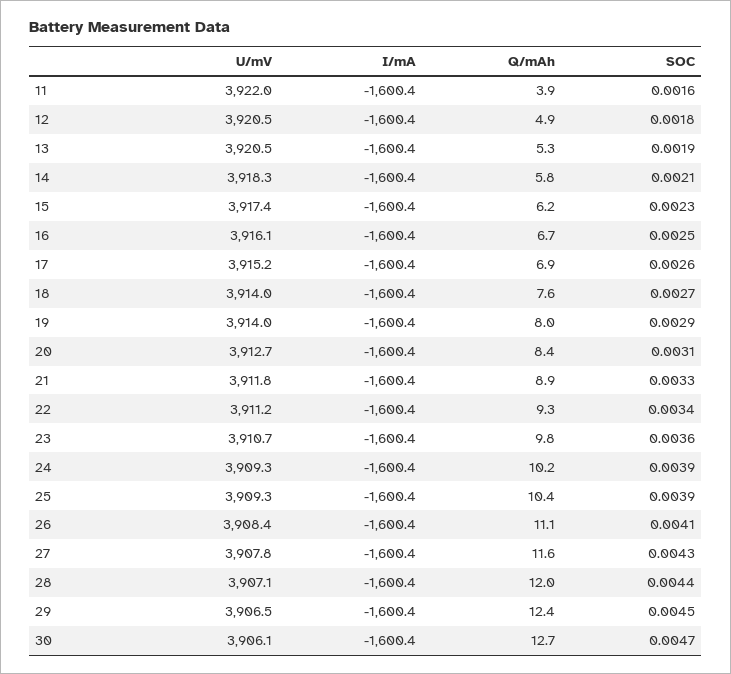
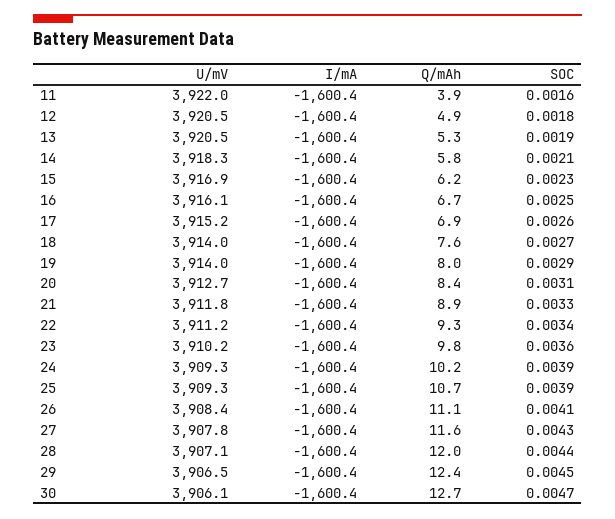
  {
    "U/mV": {
      "11": 3922,
      "12": 3920.5,
      "13": 3920.5,
      "14": 3918.3,
-     "15": 3917.4,
+     "15": 3916.9,
      "16": 3916.1,
      "17": 3915.2,
      "18": 3914,
      "19": 3914,
      "20": 3912.7,
      "21": 3911.8,
      "22": 3911.2,
-     "23": 3910.7,
+     "23": 3910.2,
      "24": 3909.3,
      "25": 3909.3,
      "26": 3908.4,
      "27": 3907.8,
      "28": 3907.1,
      "29": 3906.5,
      "30": 3906.1
    },
    "I/mA": {
      "11": -1600.4,
      "12": -1600.4,
      "13": -1600.4,
      "14": -1600.4,
      "15": -1600.4,
      "16": -1600.4,
      "17": -1600.4,
      "18": -1600.4,
      "19": -1600.4,
      "20": -1600.4,
      "21": -1600.4,
      "22": -1600.4,
      "23": -1600.4,
      "24": -1600.4,
      "25": -1600.4,
      "26": -1600.4,
      "27": -1600.4,
      "28": -1600.4,
      "29": -1600.4,
      "30": -1600.4
    },
    "Q/mAh": {
      "11": 3.9,
      "12": 4.9,
      "13": 5.3,
      "14": 5.8,
      "15": 6.2,
      "16": 6.7,
      "17": 6.9,
      "18": 7.6,
      "19": 8,
      "20": 8.4,
      "21": 8.9,
      "22": 9.3,
      "23": 9.8,
      "24": 10.2,
-     "25": 10.4,
+     "25": 10.7,
      "26": 11.1,
      "27": 11.6,
      "28": 12,
      "29": 12.4,
      "30": 12.7
    },
    "SOC": {
      "11": 0.0016,
      "12": 0.0018,
      "13": 0.0019,
      "14": 0.0021,
      "15": 0.0023,
      "16": 0.0025,
      "17": 0.0026,
      "18": 0.0027,
      "19": 0.0029,
      "20": 0.0031,
      "21": 0.0033,
      "22": 0.0034,
      "23": 0.0036,
      "24": 0.0039,
      "25": 0.0039,
      "26": 0.0041,
      "27": 0.0043,
      "28": 0.0044,
      "29": 0.0045,
      "30": 0.0047
    }
  }

